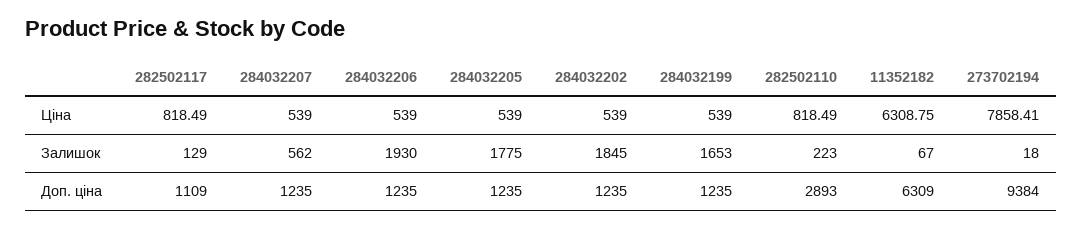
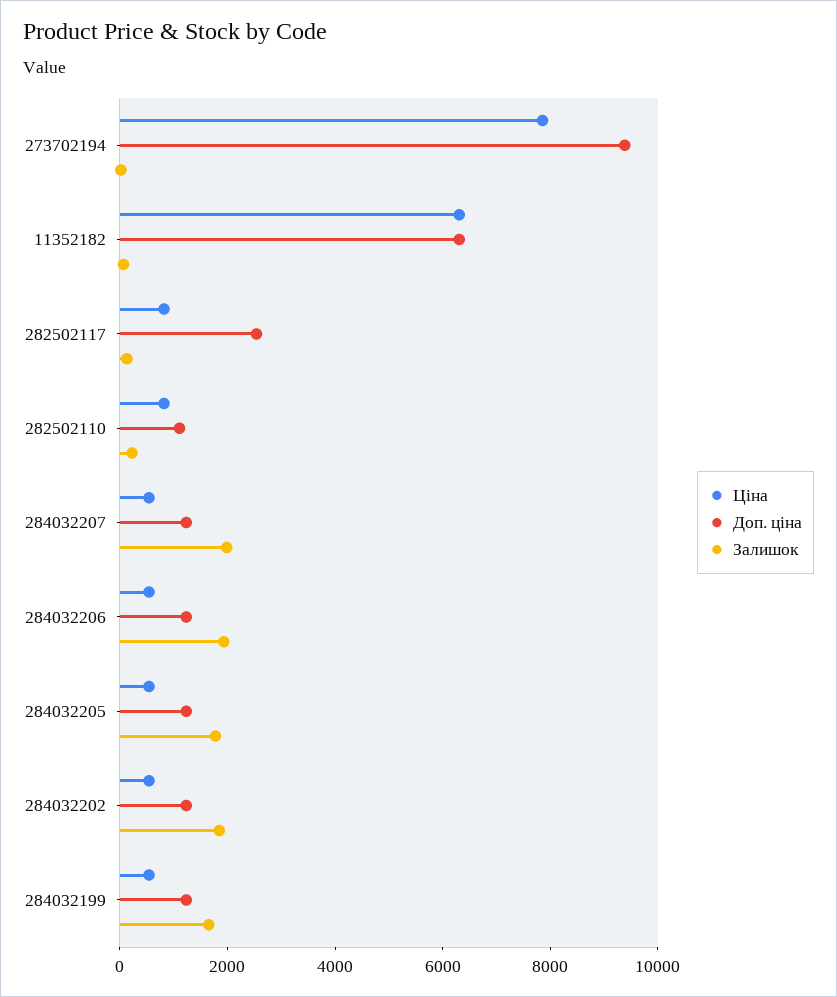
  {
    "Ціна": {
      "282502117": 818.49,
      "284032207": 539,
      "284032206": 539,
      "284032205": 539,
      "284032202": 539,
      "284032199": 539,
      "282502110": 818.49,
      "11352182": 6308.75,
      "273702194": 7858.41
    },
    "Залишок": {
      "282502117": 129,
-     "284032207": 562,
+     "284032207": 2000,
      "284032206": 1930,
      "284032205": 1775,
      "284032202": 1845,
      "284032199": 1653,
      "282502110": 223,
      "11352182": 67,
      "273702194": 18
    },
    "Доп. ціна": {
-     "282502117": 1109,
+     "282502117": 2500,
      "284032207": 1235,
      "284032206": 1235,
      "284032205": 1235,
      "284032202": 1235,
      "284032199": 1235,
-     "282502110": 2893,
+     "282502110": 1000,
      "11352182": 6309,
      "273702194": 9384
    }
  }

